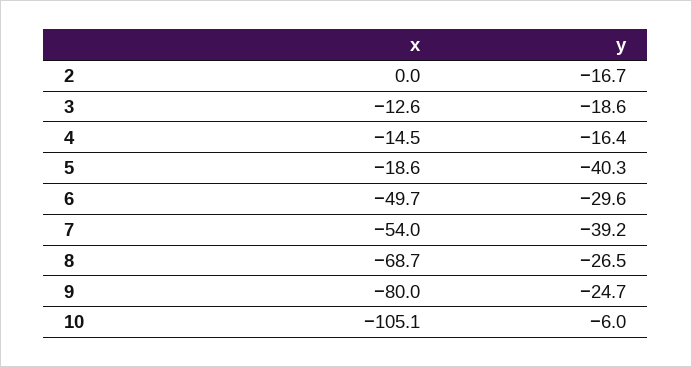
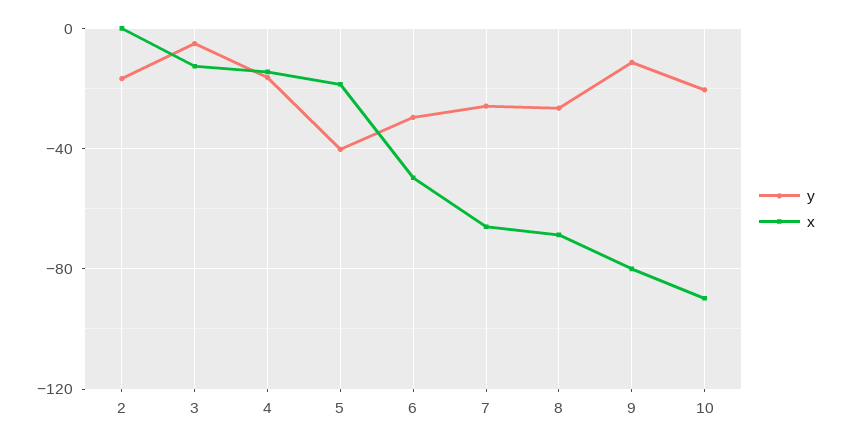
  {
    "x": {
      "2": 0,
      "3": -12.6,
      "4": -14.5,
      "5": -18.6,
      "6": -49.7,
-     "7": -54,
+     "7": -65,
      "8": -68.7,
      "9": -80,
-     "10": -105.1
+     "10": -90
    },
    "y": {
      "2": -16.7,
-     "3": -18.6,
+     "3": -5,
      "4": -16.4,
      "5": -40.3,
      "6": -29.6,
-     "7": -39.2,
+     "7": -25,
      "8": -26.5,
-     "9": -24.7,
+     "9": -10,
-     "10": -6
+     "10": -20
    }
  }

